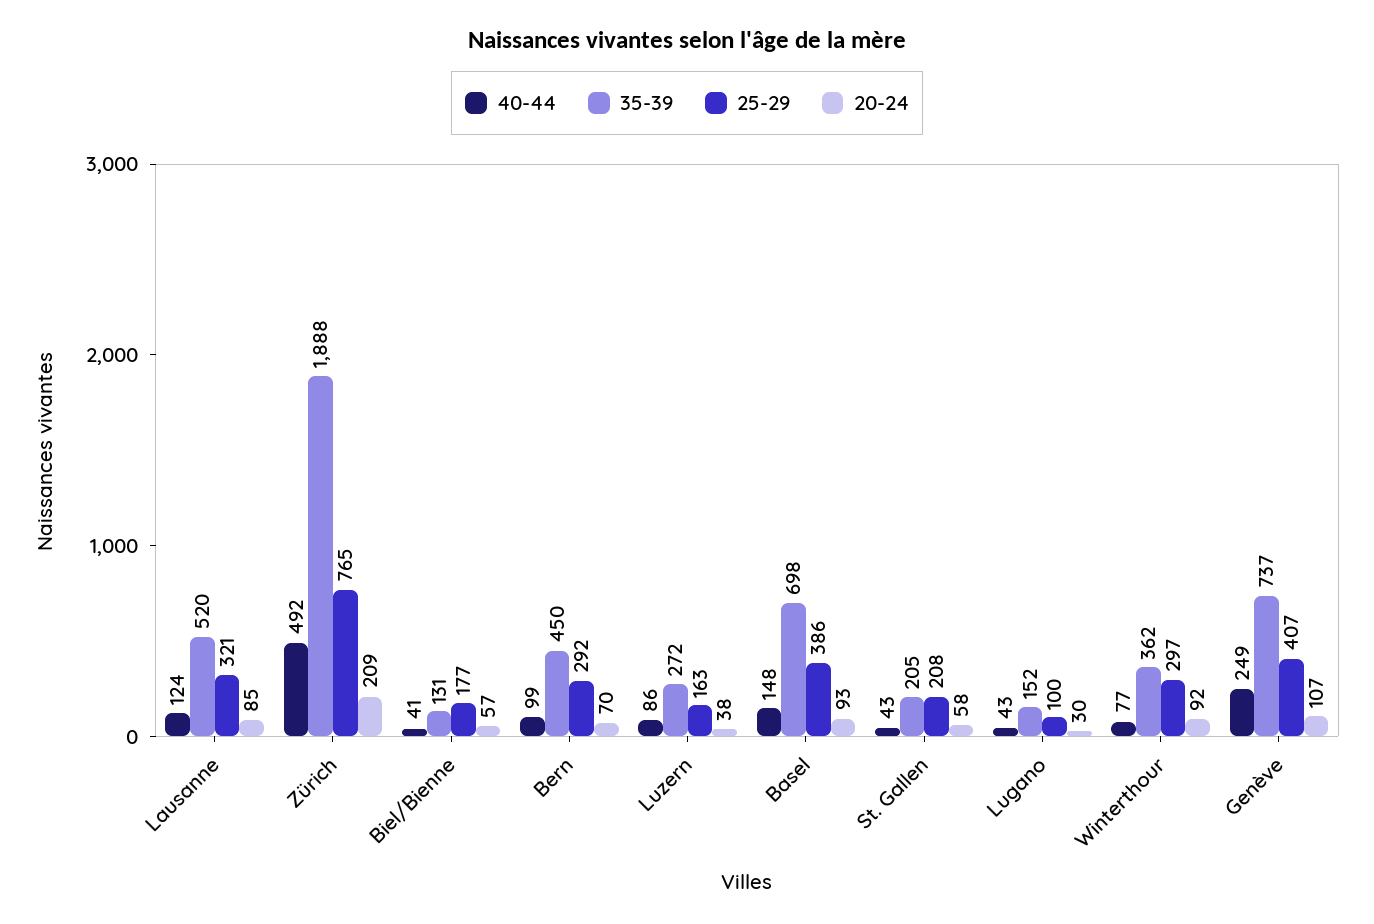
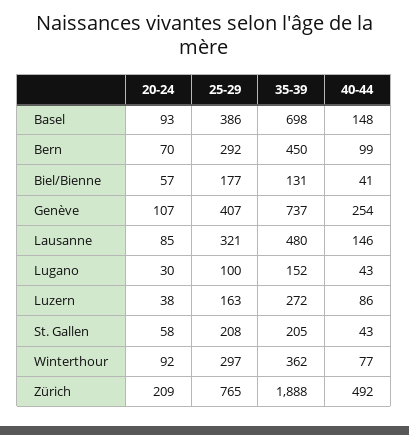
  {
    "40-44": {
-     "Lausanne": 124,
+     "Lausanne": 146,
      "Zürich": 492,
      "Biel/Bienne": 41,
      "Bern": 99,
      "Luzern": 86,
      "Basel": 148,
      "St. Gallen": 43,
      "Lugano": 43,
      "Winterthour": 77,
-     "Genève": 249
+     "Genève": 254
    },
    "35-39": {
-     "Lausanne": 520,
+     "Lausanne": 480,
      "Zürich": 1888,
      "Biel/Bienne": 131,
      "Bern": 450,
      "Luzern": 272,
      "Basel": 698,
      "St. Gallen": 205,
      "Lugano": 152,
      "Winterthour": 362,
      "Genève": 737
    },
    "25-29": {
      "Lausanne": 321,
      "Zürich": 765,
      "Biel/Bienne": 177,
      "Bern": 292,
      "Luzern": 163,
      "Basel": 386,
      "St. Gallen": 208,
      "Lugano": 100,
      "Winterthour": 297,
      "Genève": 407
    },
    "20-24": {
      "Lausanne": 85,
      "Zürich": 209,
      "Biel/Bienne": 57,
      "Bern": 70,
      "Luzern": 38,
      "Basel": 93,
      "St. Gallen": 58,
      "Lugano": 30,
      "Winterthour": 92,
      "Genève": 107
    }
  }

